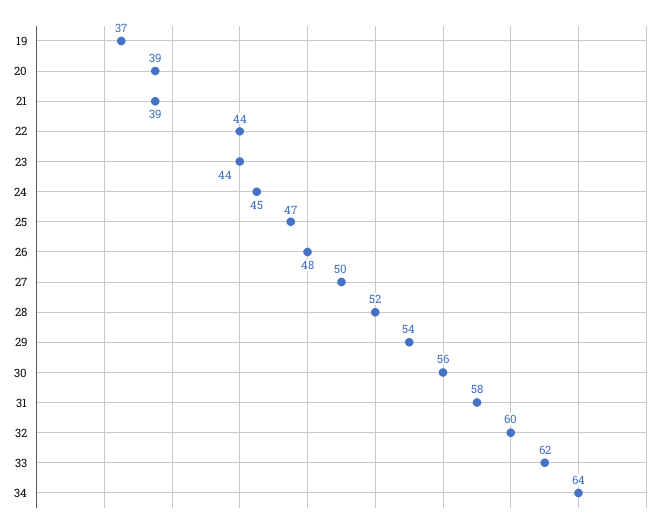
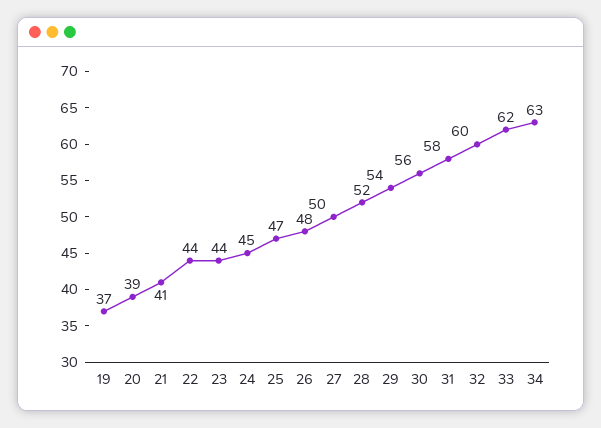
  {
    "19": 37,
    "20": 39,
-   "21": 39,
+   "21": 41,
    "22": 44,
    "23": 44,
    "24": 45,
    "25": 47,
    "26": 48,
    "27": 50,
    "28": 52,
    "29": 54,
    "30": 56,
    "31": 58,
    "32": 60,
    "33": 62,
-   "34": 64
+   "34": 63
  }

